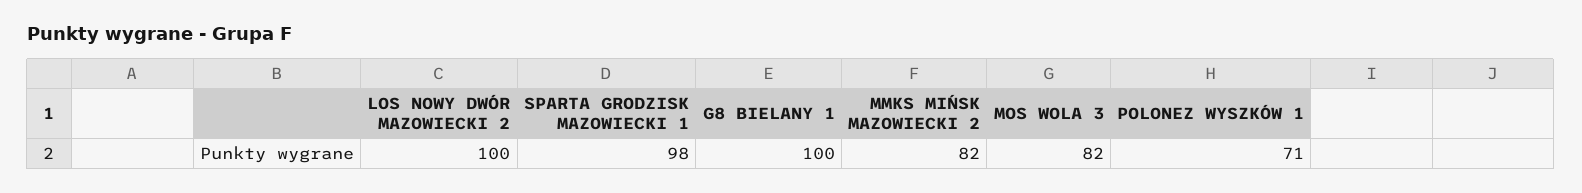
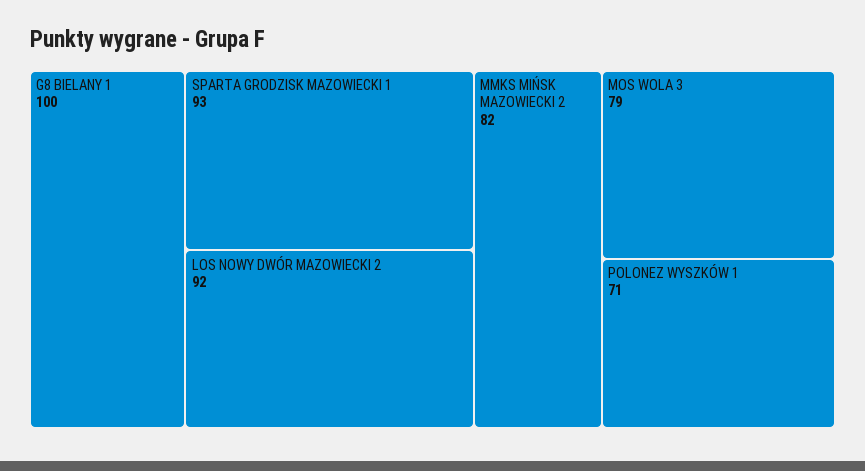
  {
-   "LOS NOWY DWÓR MAZOWIECKI 2": 100,
+   "LOS NOWY DWÓR MAZOWIECKI 2": 92,
-   "SPARTA GRODZISK MAZOWIECKI 1": 98,
+   "SPARTA GRODZISK MAZOWIECKI 1": 93,
    "G8 BIELANY 1": 100,
    "MMKS MIŃSK MAZOWIECKI 2": 82,
-   "MOS WOLA 3": 82,
+   "MOS WOLA 3": 79,
    "POLONEZ WYSZKÓW 1": 71
  }

